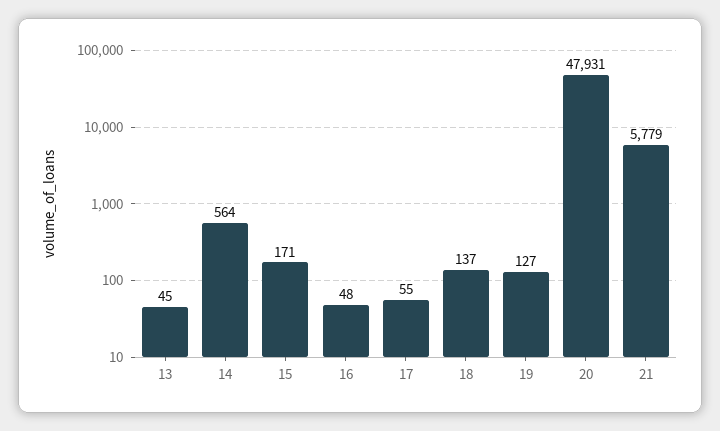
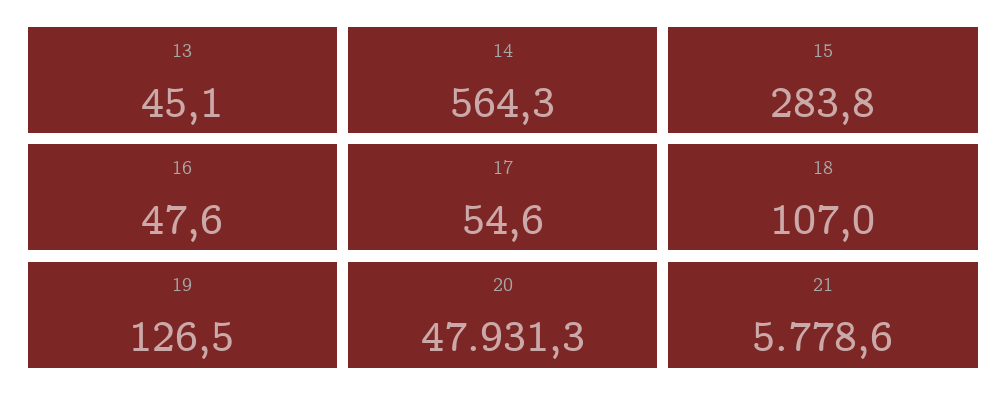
  {
    "13": 45.1,
    "14": 564.3,
-   "15": 171,
+   "15": 283.8,
    "16": 47.6,
    "17": 54.6,
-   "18": 137,
+   "18": 107,
    "19": 126.5,
    "20": 47931.3,
    "21": 5778.6
  }

